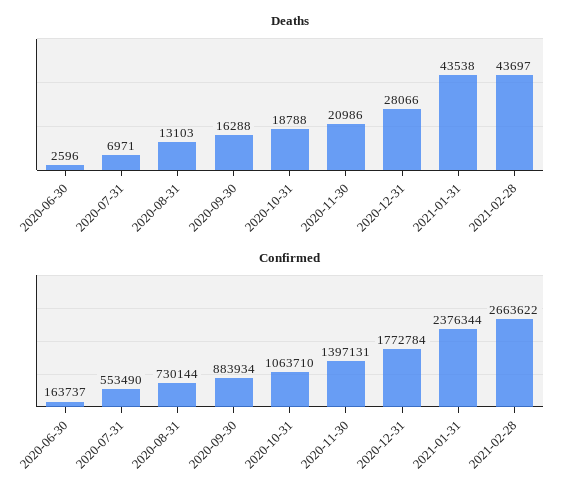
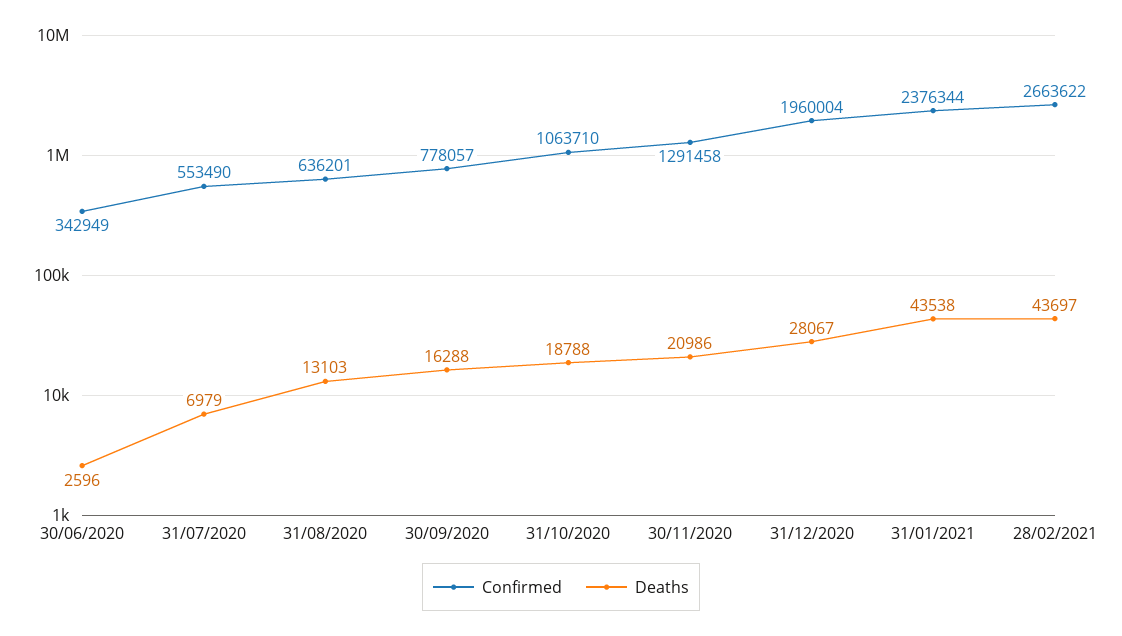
  {
    "Deaths": {
      "2020-06-30": 2596,
-     "2020-07-31": 6971,
+     "2020-07-31": 6979,
      "2020-08-31": 13103,
      "2020-09-30": 16288,
      "2020-10-31": 18788,
      "2020-11-30": 20986,
-     "2020-12-31": 28066,
+     "2020-12-31": 28067,
      "2021-01-31": 43538,
      "2021-02-28": 43697
    },
    "Confirmed": {
-     "2020-06-30": 163737,
+     "2020-06-30": 342949,
      "2020-07-31": 553490,
-     "2020-08-31": 730144,
+     "2020-08-31": 636201,
-     "2020-09-30": 883934,
+     "2020-09-30": 778057,
      "2020-10-31": 1063710,
-     "2020-11-30": 1397131,
+     "2020-11-30": 1291458,
-     "2020-12-31": 1772784,
+     "2020-12-31": 1960004,
      "2021-01-31": 2376344,
      "2021-02-28": 2663622
    }
  }

